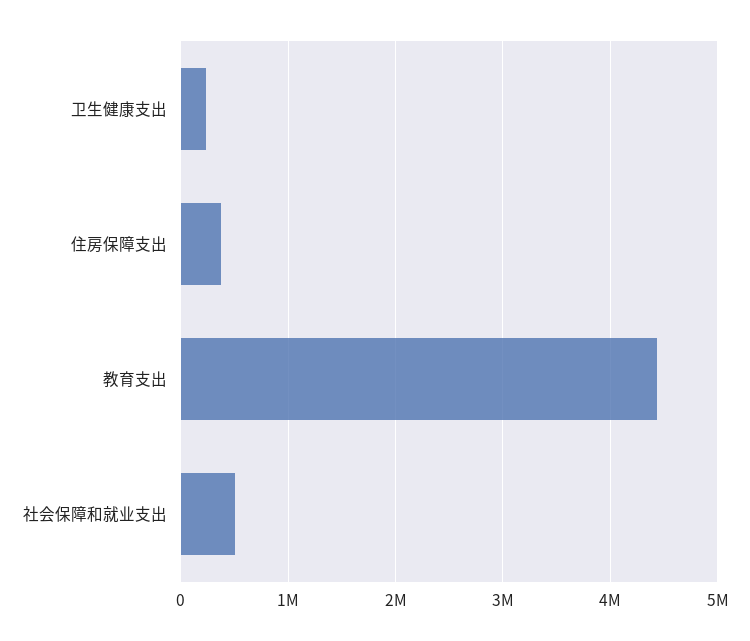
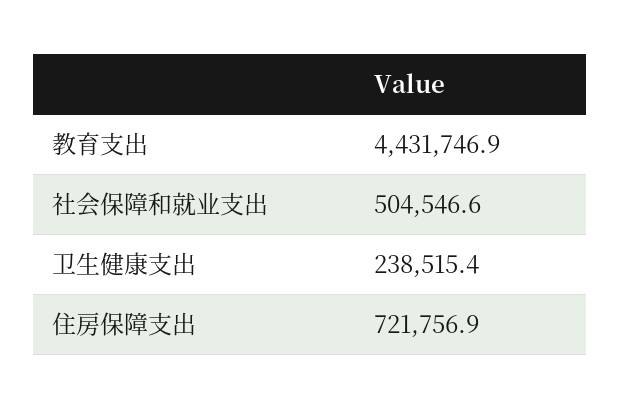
  {
    "卫生健康支出": 238515.4,
-   "住房保障支出": 400000,
+   "住房保障支出": 721756.9,
    "教育支出": 4431746.9,
    "社会保障和就业支出": 504546.6
  }

